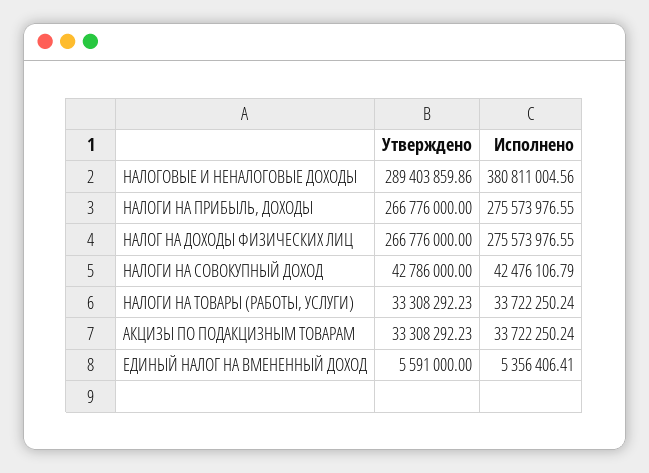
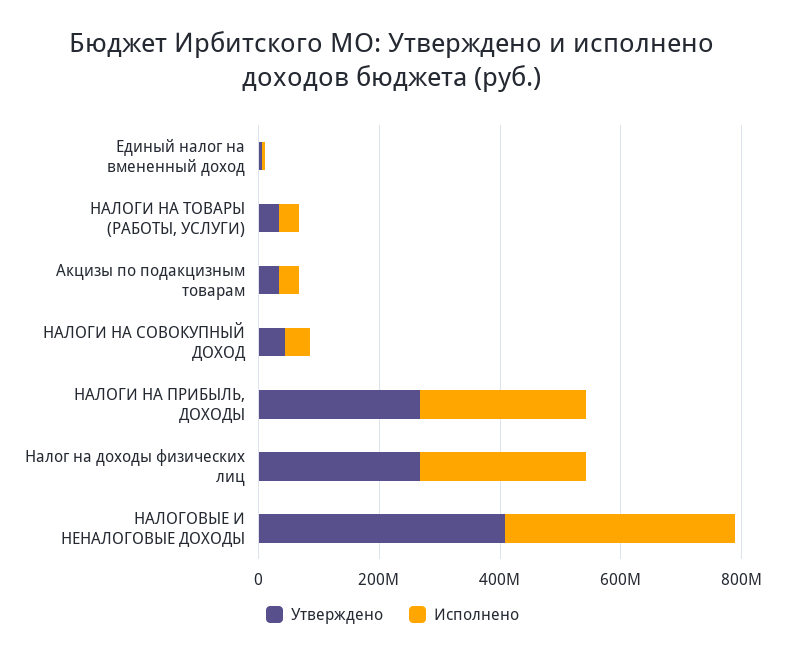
  {
    "Утверждено": {
-     "НАЛОГОВЫЕ И НЕНАЛОГОВЫЕ ДОХОДЫ": 289403859.86,
+     "НАЛОГОВЫЕ И НЕНАЛОГОВЫЕ ДОХОДЫ": 400000000,
      "НАЛОГИ НА ПРИБЫЛЬ, ДОХОДЫ": 266776000,
      "НАЛОГ НА ДОХОДЫ ФИЗИЧЕСКИХ ЛИЦ": 266776000,
      "НАЛОГИ НА СОВОКУПНЫЙ ДОХОД": 42786000,
      "НАЛОГИ НА ТОВАРЫ (РАБОТЫ, УСЛУГИ)": 33308292.23,
      "АКЦИЗЫ ПО ПОДАКЦИЗНЫМ ТОВАРАМ": 33308292.23,
      "ЕДИНЫЙ НАЛОГ НА ВМЕНЕННЫЙ ДОХОД": 5591000
    },
    "Исполнено": {
      "НАЛОГОВЫЕ И НЕНАЛОГОВЫЕ ДОХОДЫ": 380811004.56,
      "НАЛОГИ НА ПРИБЫЛЬ, ДОХОДЫ": 275573976.55,
      "НАЛОГ НА ДОХОДЫ ФИЗИЧЕСКИХ ЛИЦ": 275573976.55,
      "НАЛОГИ НА СОВОКУПНЫЙ ДОХОД": 42476106.79,
      "НАЛОГИ НА ТОВАРЫ (РАБОТЫ, УСЛУГИ)": 33722250.24,
      "АКЦИЗЫ ПО ПОДАКЦИЗНЫМ ТОВАРАМ": 33722250.24,
      "ЕДИНЫЙ НАЛОГ НА ВМЕНЕННЫЙ ДОХОД": 5356406.41
    }
  }

